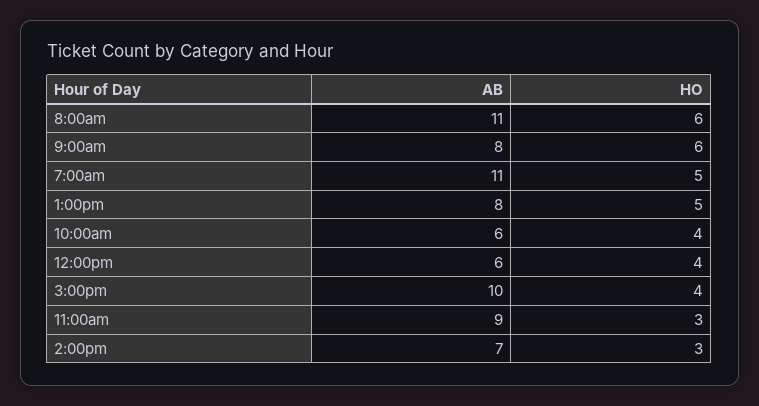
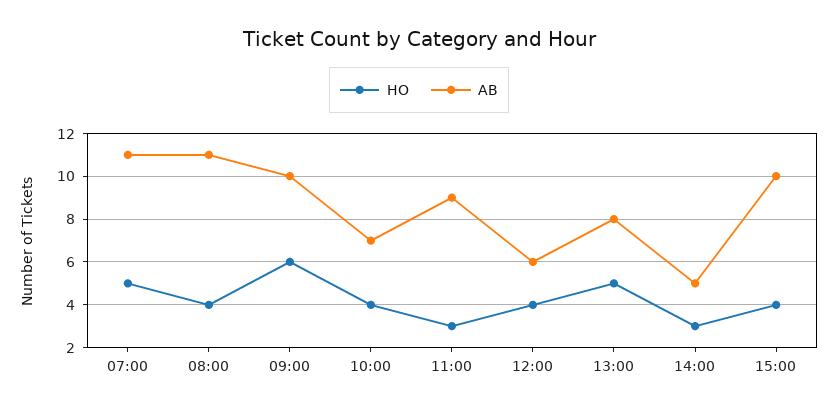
  {
    "AB": {
      "8:00am": 11,
-     "9:00am": 8,
+     "9:00am": 10,
      "7:00am": 11,
      "1:00pm": 8,
-     "10:00am": 6,
+     "10:00am": 7,
      "12:00pm": 6,
      "3:00pm": 10,
      "11:00am": 9,
-     "2:00pm": 7
+     "2:00pm": 5
    },
    "HO": {
-     "8:00am": 6,
+     "8:00am": 4,
      "9:00am": 6,
      "7:00am": 5,
      "1:00pm": 5,
      "10:00am": 4,
      "12:00pm": 4,
      "3:00pm": 4,
      "11:00am": 3,
      "2:00pm": 3
    }
  }

